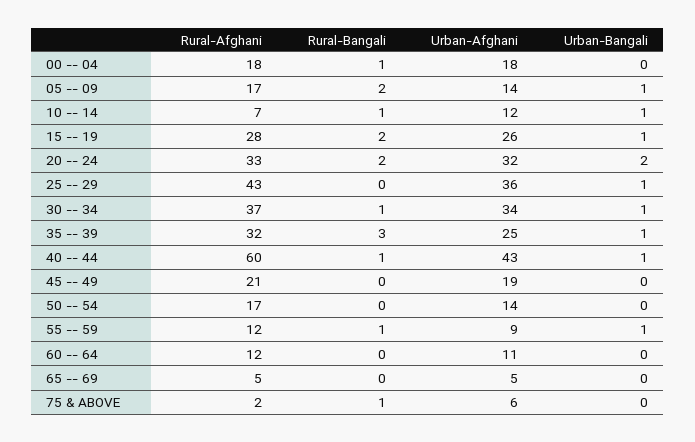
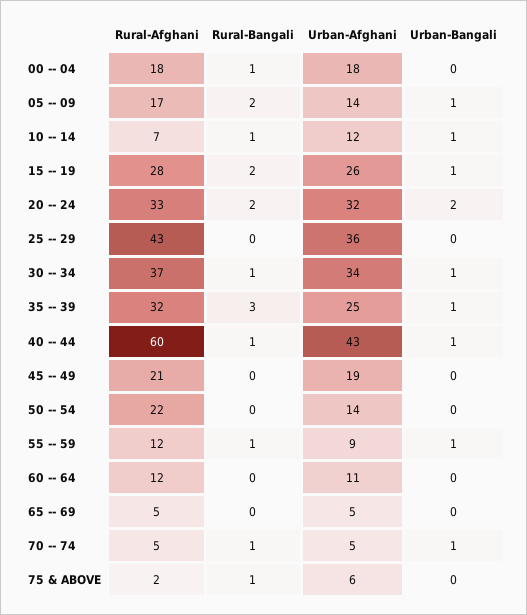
  {
    "Rural-Afghani": {
      "00 -- 04": 18,
      "05 -- 09": 17,
      "10 -- 14": 7,
      "15 -- 19": 28,
      "20 -- 24": 33,
      "25 -- 29": 43,
      "30 -- 34": 37,
      "35 -- 39": 32,
      "40 -- 44": 60,
      "45 -- 49": 21,
-     "50 -- 54": 17,
+     "50 -- 54": 22,
      "55 -- 59": 12,
      "60 -- 64": 12,
      "65 -- 69": 5,
-     "75 & ABOVE": 2
+     "75 & ABOVE": 2,
+     "70 -- 74": 5
    },
    "Rural-Bangali": {
      "00 -- 04": 1,
      "05 -- 09": 2,
      "10 -- 14": 1,
      "15 -- 19": 2,
      "20 -- 24": 2,
      "25 -- 29": 0,
      "30 -- 34": 1,
      "35 -- 39": 3,
      "40 -- 44": 1,
      "45 -- 49": 0,
      "50 -- 54": 0,
      "55 -- 59": 1,
      "60 -- 64": 0,
      "65 -- 69": 0,
-     "75 & ABOVE": 1
+     "75 & ABOVE": 1,
+     "70 -- 74": 1
    },
    "Urban-Afghani": {
      "00 -- 04": 18,
      "05 -- 09": 14,
      "10 -- 14": 12,
      "15 -- 19": 26,
      "20 -- 24": 32,
      "25 -- 29": 36,
      "30 -- 34": 34,
      "35 -- 39": 25,
      "40 -- 44": 43,
      "45 -- 49": 19,
      "50 -- 54": 14,
      "55 -- 59": 9,
      "60 -- 64": 11,
      "65 -- 69": 5,
-     "75 & ABOVE": 6
+     "75 & ABOVE": 6,
+     "70 -- 74": 5
    },
    "Urban-Bangali": {
      "00 -- 04": 0,
      "05 -- 09": 1,
      "10 -- 14": 1,
      "15 -- 19": 1,
      "20 -- 24": 2,
-     "25 -- 29": 1,
+     "25 -- 29": 0,
      "30 -- 34": 1,
      "35 -- 39": 1,
      "40 -- 44": 1,
      "45 -- 49": 0,
      "50 -- 54": 0,
      "55 -- 59": 1,
      "60 -- 64": 0,
      "65 -- 69": 0,
-     "75 & ABOVE": 0
+     "75 & ABOVE": 0,
+     "70 -- 74": 1
    }
  }

